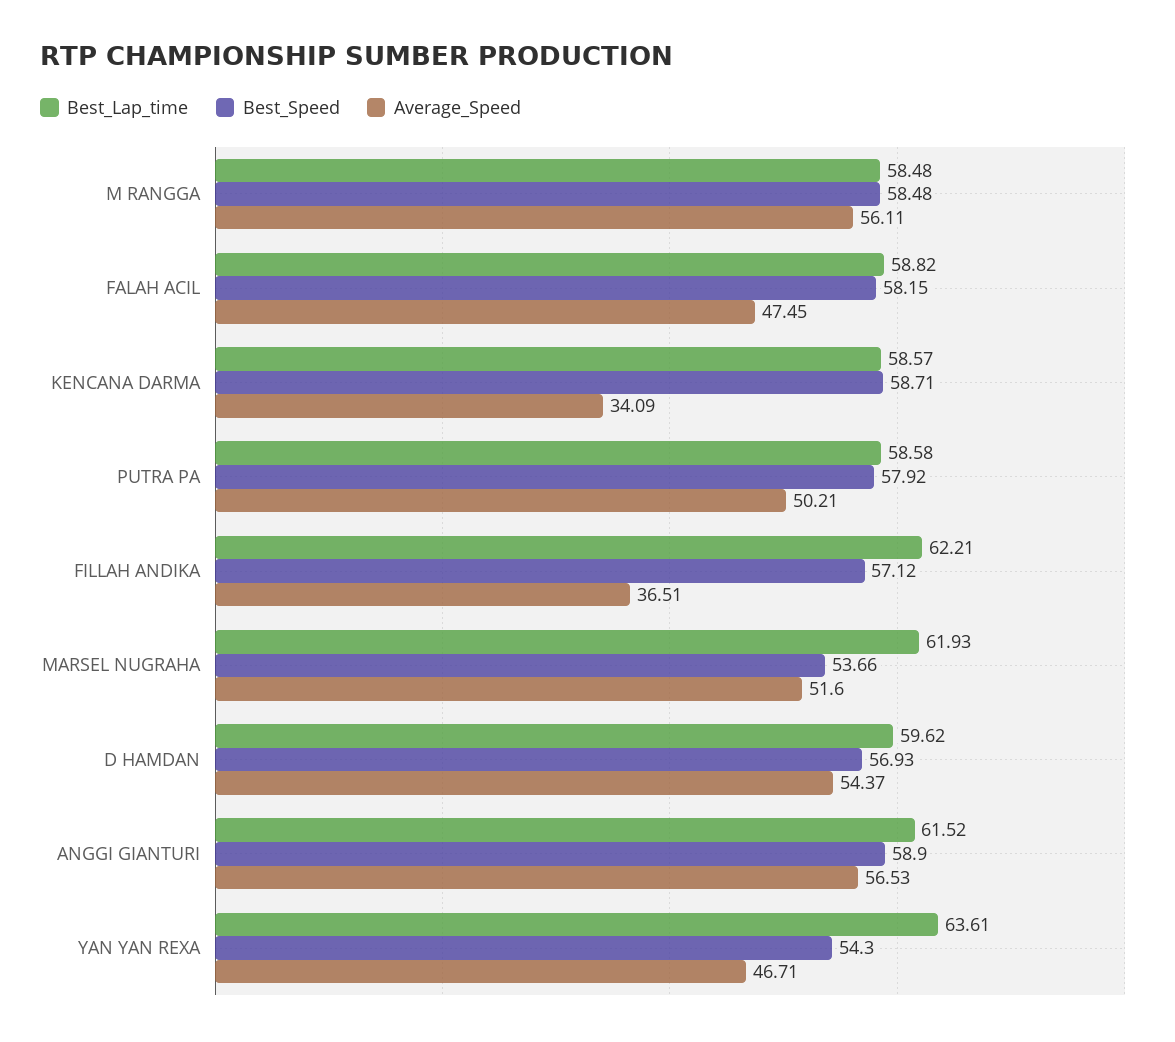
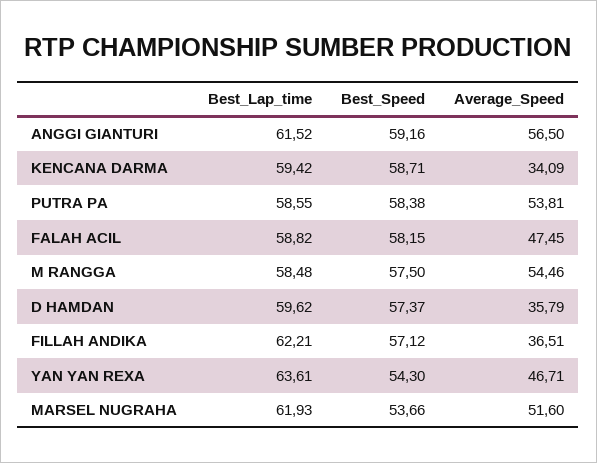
  {
    "Best_Lap_time": {
      "M RANGGA": 58.48,
      "FALAH ACIL": 58.82,
-     "KENCANA DARMA": 58.57,
+     "KENCANA DARMA": 59.42,
-     "PUTRA PA": 58.58,
+     "PUTRA PA": 58.55,
      "FILLAH ANDIKA": 62.21,
      "MARSEL NUGRAHA": 61.93,
      "D HAMDAN": 59.62,
      "ANGGI GIANTURI": 61.52,
      "YAN YAN REXA": 63.61
    },
    "Best_Speed": {
-     "M RANGGA": 58.48,
+     "M RANGGA": 57.5,
      "FALAH ACIL": 58.15,
      "KENCANA DARMA": 58.71,
-     "PUTRA PA": 57.92,
+     "PUTRA PA": 58.38,
      "FILLAH ANDIKA": 57.12,
      "MARSEL NUGRAHA": 53.66,
-     "D HAMDAN": 56.93,
+     "D HAMDAN": 57.37,
-     "ANGGI GIANTURI": 58.9,
+     "ANGGI GIANTURI": 59.16,
      "YAN YAN REXA": 54.3
    },
    "Average_Speed": {
-     "M RANGGA": 56.11,
+     "M RANGGA": 54.46,
      "FALAH ACIL": 47.45,
      "KENCANA DARMA": 34.09,
-     "PUTRA PA": 50.21,
+     "PUTRA PA": 53.81,
      "FILLAH ANDIKA": 36.51,
      "MARSEL NUGRAHA": 51.6,
-     "D HAMDAN": 54.37,
+     "D HAMDAN": 35.79,
-     "ANGGI GIANTURI": 56.53,
+     "ANGGI GIANTURI": 56.5,
      "YAN YAN REXA": 46.71
    }
  }

